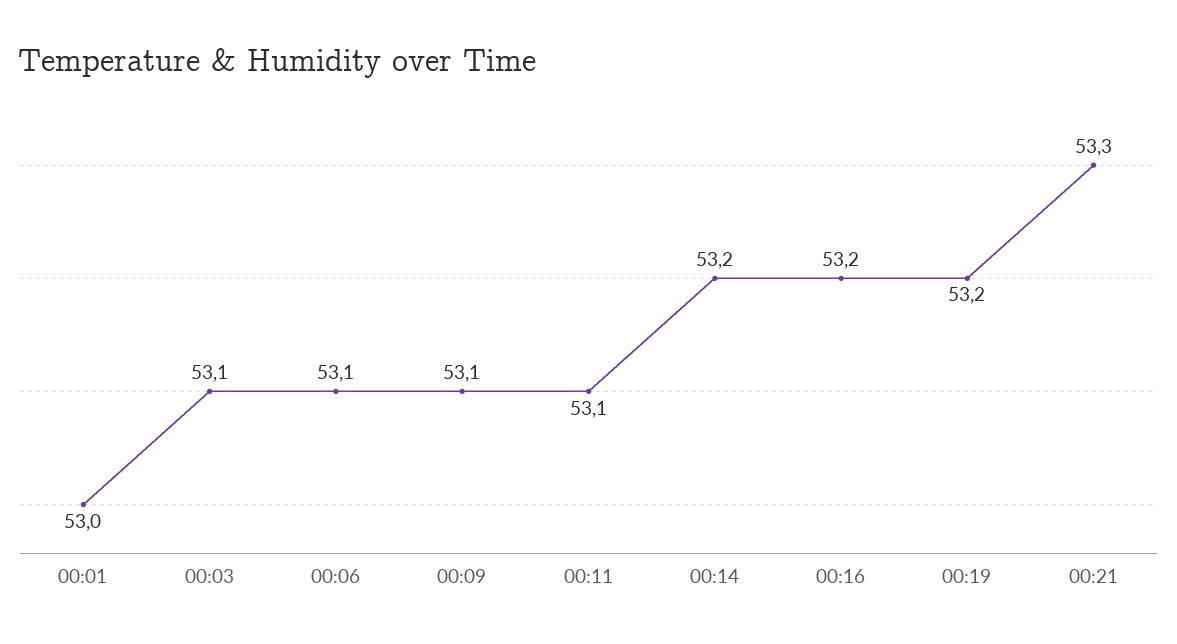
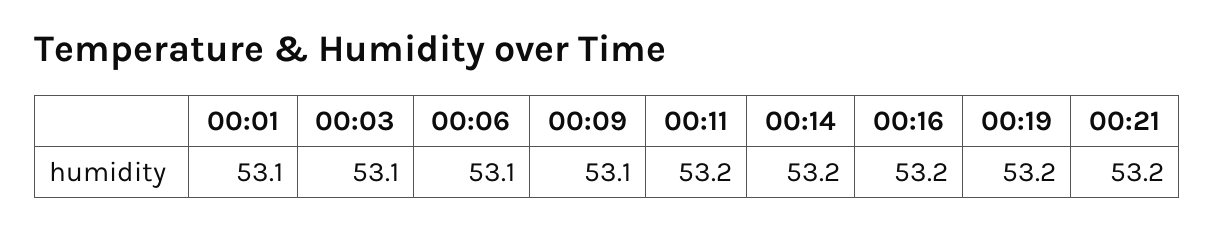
  {
-   "00:01": 53,
+   "00:01": 53.1,
    "00:03": 53.1,
    "00:06": 53.1,
    "00:09": 53.1,
-   "00:11": 53.1,
+   "00:11": 53.2,
    "00:14": 53.2,
    "00:16": 53.2,
    "00:19": 53.2,
-   "00:21": 53.3
+   "00:21": 53.2
  }

